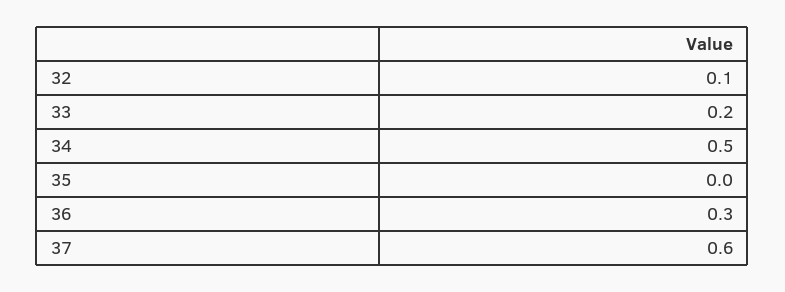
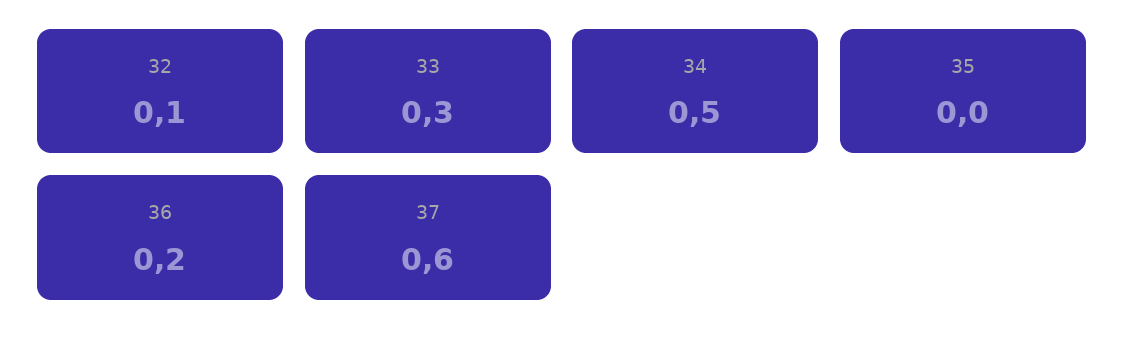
  {
    "32": 0.1,
-   "33": 0.2,
+   "33": 0.3,
    "34": 0.5,
    "35": 0,
-   "36": 0.3,
+   "36": 0.2,
    "37": 0.6
  }

